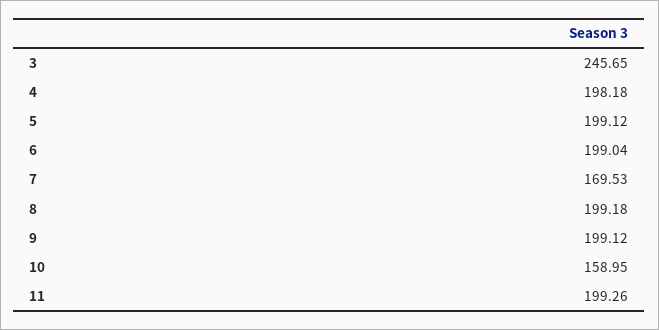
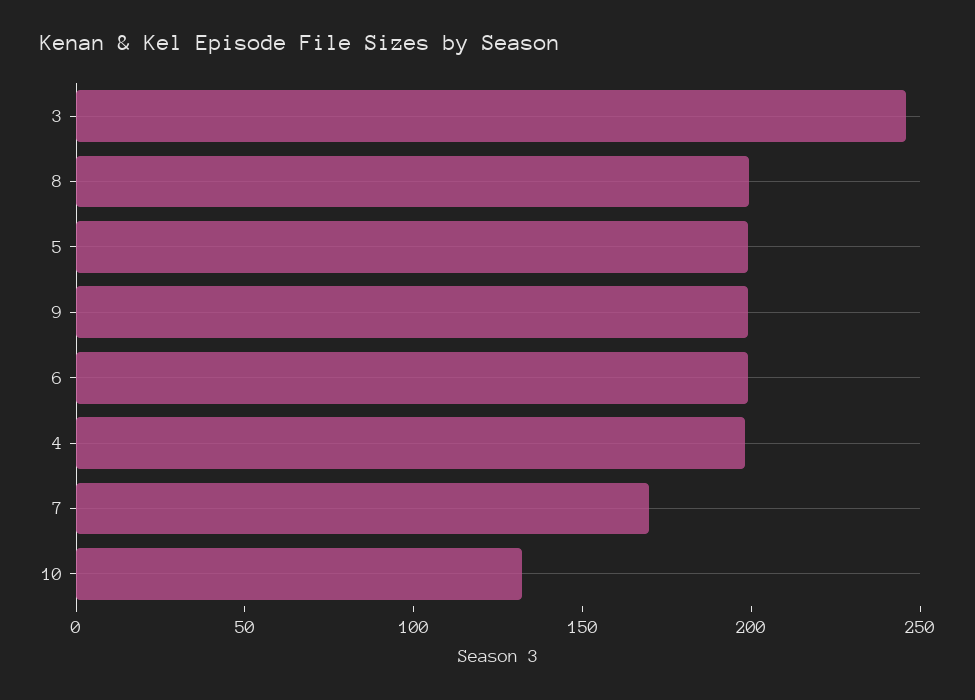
  {
    "3": 245.65,
    "4": 198.18,
    "5": 199.12,
    "6": 199.04,
    "7": 169.53,
    "8": 199.18,
    "9": 199.12,
-   "10": 158.95,
+   "10": 130
-   "11": 199.26
  }

